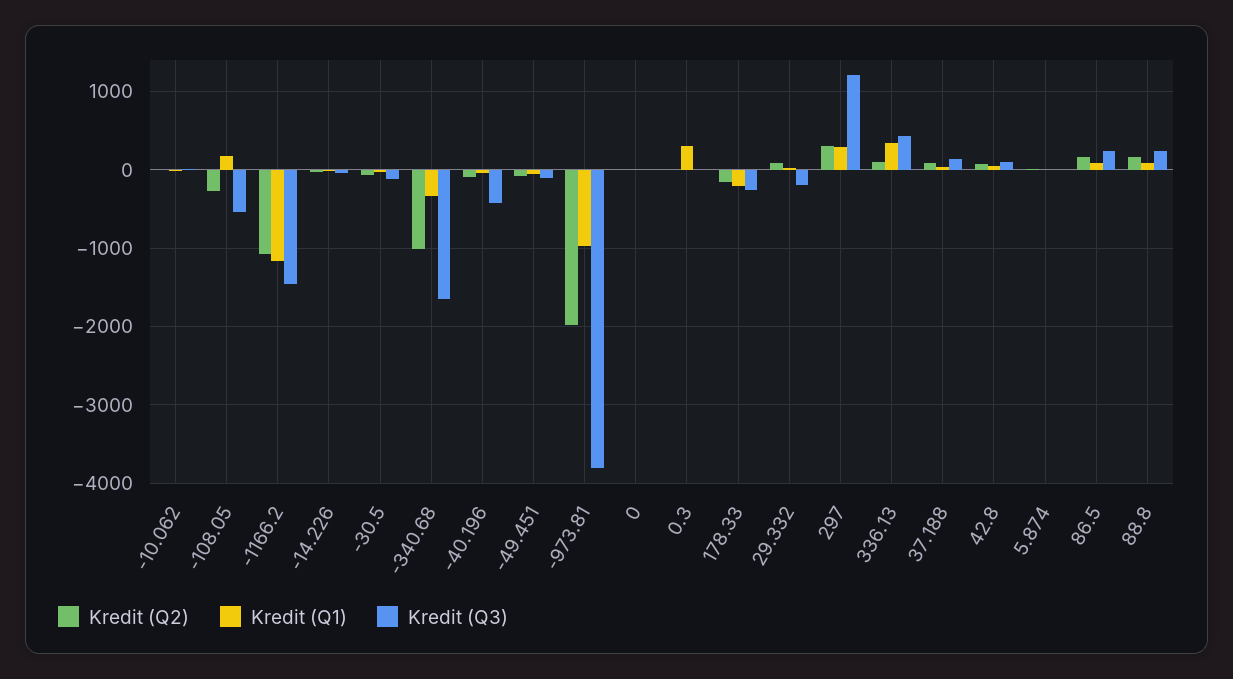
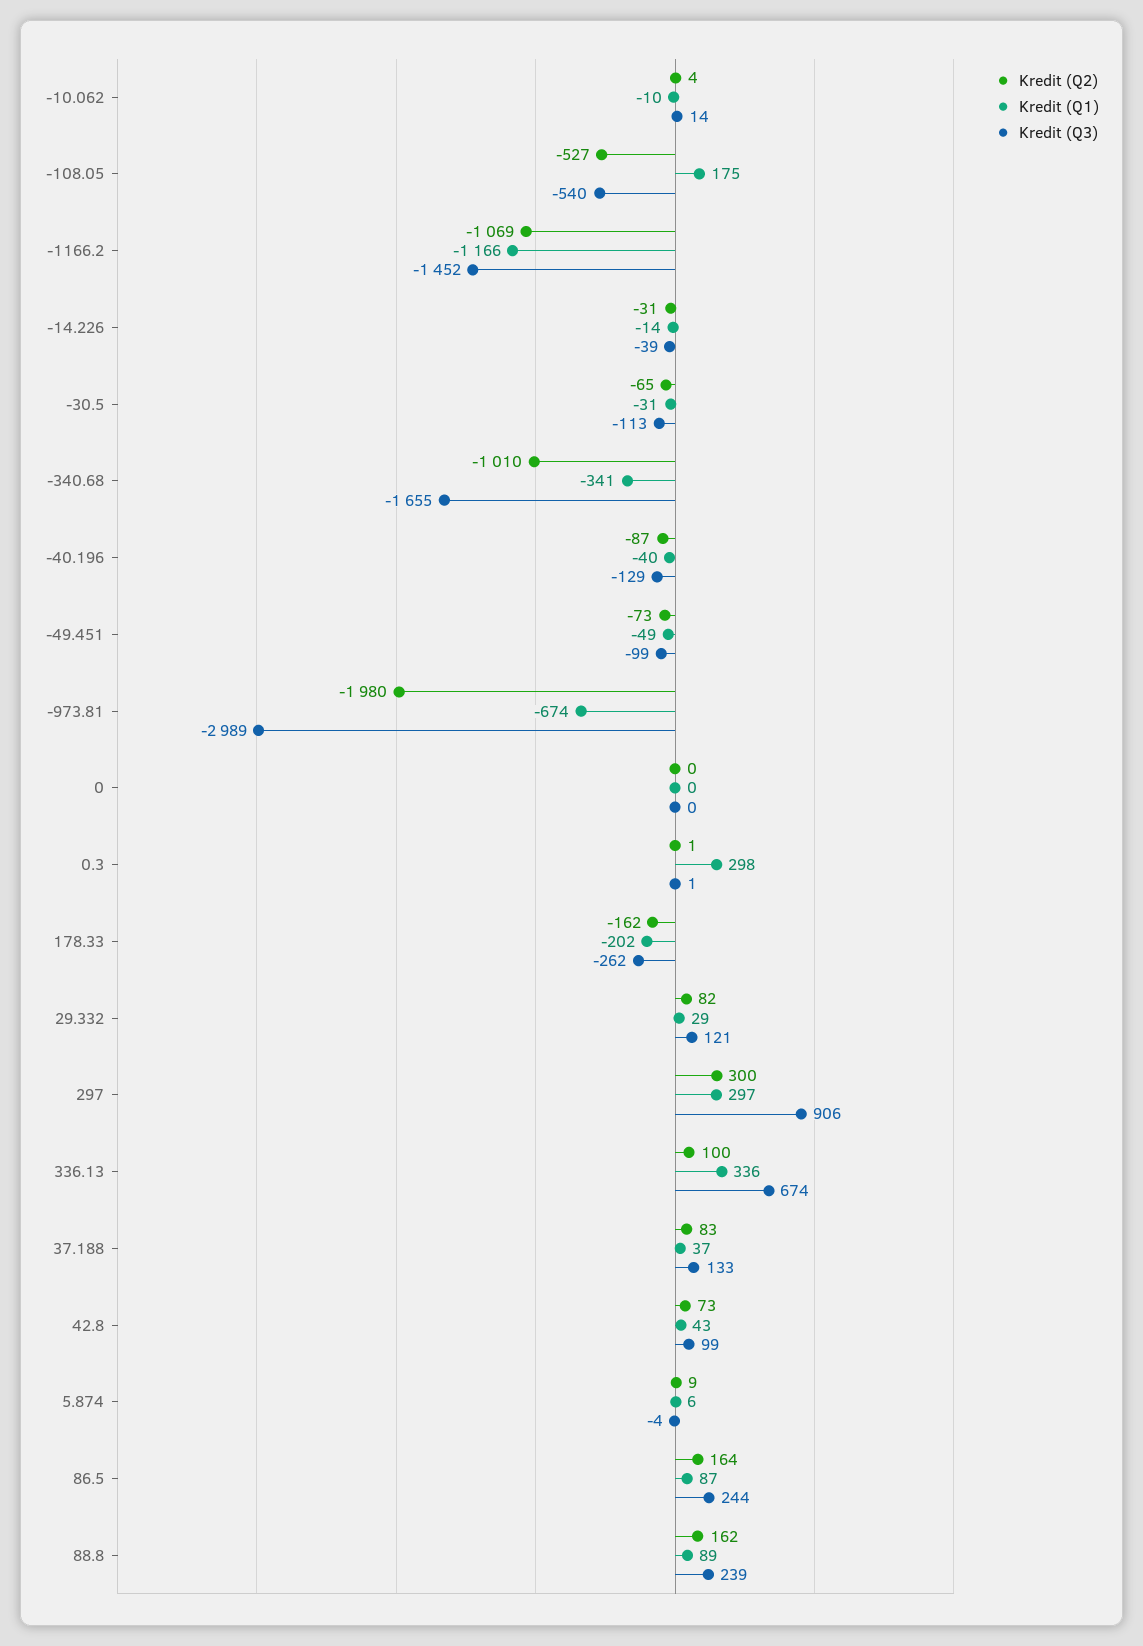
  {
    "Kredit (Q2)": {
      "-10.062": 4,
-     "-108.05": -300,
+     "-108.05": -527,
      "-1166.2": -1069,
      "-14.226": -31,
      "-30.5": -65,
      "-340.68": -1010,
      "-40.196": -87,
      "-49.451": -73,
      "-973.81": -1980,
      "0": 0,
      "0.3": 1,
      "178.33": -162,
      "29.332": 82,
      "297": 300,
      "336.13": 100,
      "37.188": 83,
      "42.8": 73,
      "5.874": 9,
      "86.5": 164,
      "88.8": 162
    },
    "Kredit (Q1)": {
      "-10.062": -10,
      "-108.05": 175,
      "-1166.2": -1166,
      "-14.226": -14,
      "-30.5": -31,
      "-340.68": -341,
      "-40.196": -40,
      "-49.451": -49,
-     "-973.81": -1000,
+     "-973.81": -674,
      "0": 0,
      "0.3": 298,
      "178.33": -202,
      "29.332": 29,
      "297": 297,
      "336.13": 336,
      "37.188": 37,
      "42.8": 43,
      "5.874": 6,
      "86.5": 87,
      "88.8": 89
    },
    "Kredit (Q3)": {
      "-10.062": 14,
      "-108.05": -540,
      "-1166.2": -1452,
      "-14.226": -39,
      "-30.5": -113,
      "-340.68": -1655,
-     "-40.196": -400,
+     "-40.196": -129,
      "-49.451": -99,
-     "-973.81": -3800,
+     "-973.81": -2989,
      "0": 0,
      "0.3": 1,
      "178.33": -262,
-     "29.332": -200,
+     "29.332": 121,
-     "297": 1200,
+     "297": 906,
-     "336.13": 400,
+     "336.13": 674,
      "37.188": 133,
      "42.8": 99,
      "5.874": -4,
      "86.5": 244,
      "88.8": 239
    }
  }

